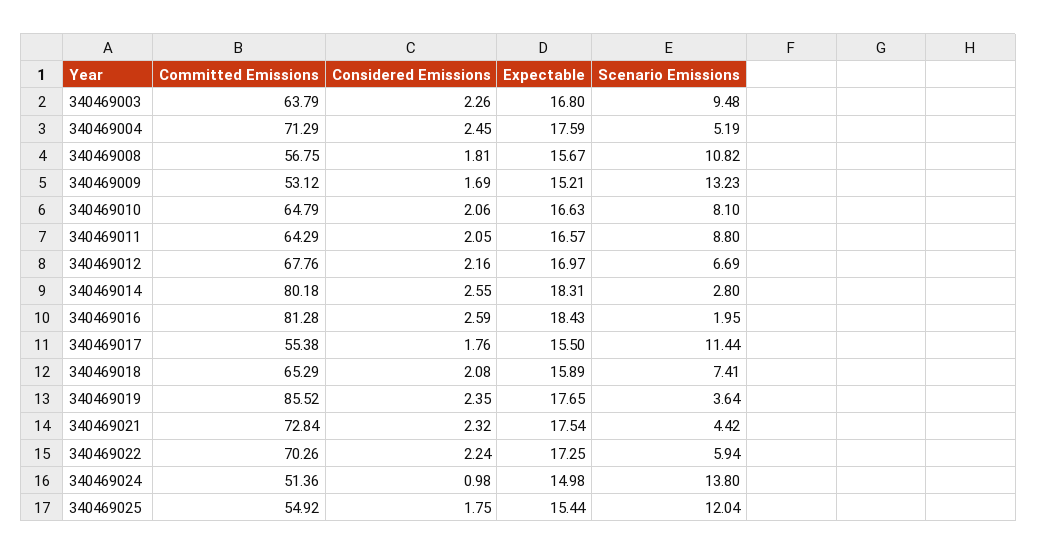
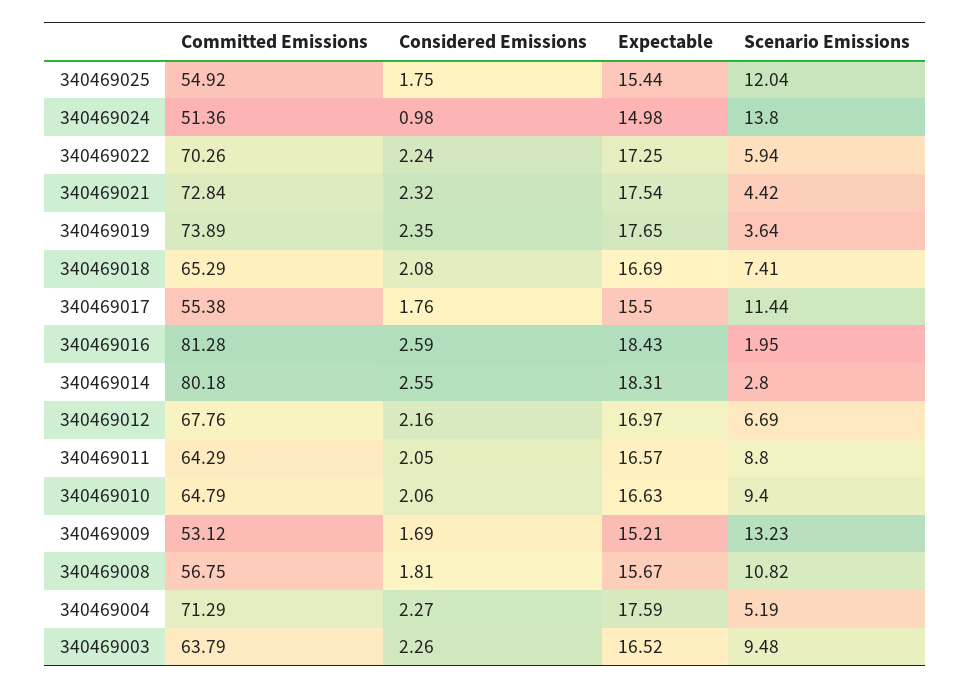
  {
    "Committed Emissions": {
      "340469003": 63.79,
      "340469004": 71.29,
      "340469008": 56.75,
      "340469009": 53.12,
      "340469010": 64.79,
      "340469011": 64.29,
      "340469012": 67.76,
      "340469014": 80.18,
      "340469016": 81.28,
      "340469017": 55.38,
      "340469018": 65.29,
-     "340469019": 85.52,
+     "340469019": 73.89,
      "340469021": 72.84,
      "340469022": 70.26,
      "340469024": 51.36,
      "340469025": 54.92
    },
    "Considered Emissions": {
      "340469003": 2.26,
-     "340469004": 2.45,
+     "340469004": 2.27,
      "340469008": 1.81,
      "340469009": 1.69,
      "340469010": 2.06,
      "340469011": 2.05,
      "340469012": 2.16,
      "340469014": 2.55,
      "340469016": 2.59,
      "340469017": 1.76,
      "340469018": 2.08,
      "340469019": 2.35,
      "340469021": 2.32,
      "340469022": 2.24,
      "340469024": 0.98,
      "340469025": 1.75
    },
    "Expectable": {
-     "340469003": 16.8,
+     "340469003": 16.52,
      "340469004": 17.59,
      "340469008": 15.67,
      "340469009": 15.21,
      "340469010": 16.63,
      "340469011": 16.57,
      "340469012": 16.97,
      "340469014": 18.31,
      "340469016": 18.43,
      "340469017": 15.5,
-     "340469018": 15.89,
+     "340469018": 16.69,
      "340469019": 17.65,
      "340469021": 17.54,
      "340469022": 17.25,
      "340469024": 14.98,
      "340469025": 15.44
    },
    "Scenario Emissions": {
      "340469003": 9.48,
      "340469004": 5.19,
      "340469008": 10.82,
      "340469009": 13.23,
-     "340469010": 8.1,
+     "340469010": 9.4,
      "340469011": 8.8,
      "340469012": 6.69,
      "340469014": 2.8,
      "340469016": 1.95,
      "340469017": 11.44,
      "340469018": 7.41,
      "340469019": 3.64,
      "340469021": 4.42,
      "340469022": 5.94,
      "340469024": 13.8,
      "340469025": 12.04
    }
  }

